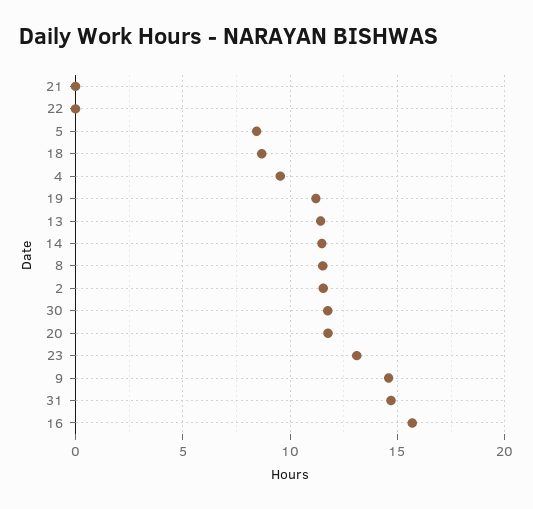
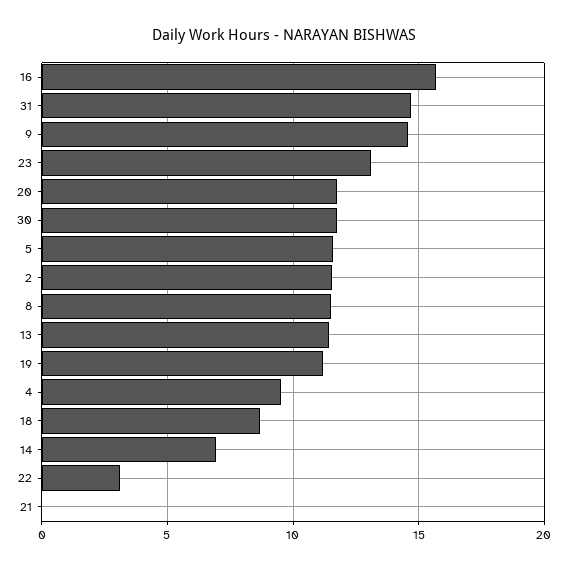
  {
    "21": 0,
-   "22": 0,
+   "22": 3,
-   "5": 8.5,
+   "5": 11.5,
    "18": 8.5,
    "4": 9.5,
    "19": 11,
    "13": 11.5,
-   "14": 11.5,
+   "14": 7,
    "8": 11.5,
    "2": 11.5,
    "30": 12,
    "20": 12,
    "23": 13,
    "9": 14.5,
    "31": 14.5,
    "16": 15.5
  }

